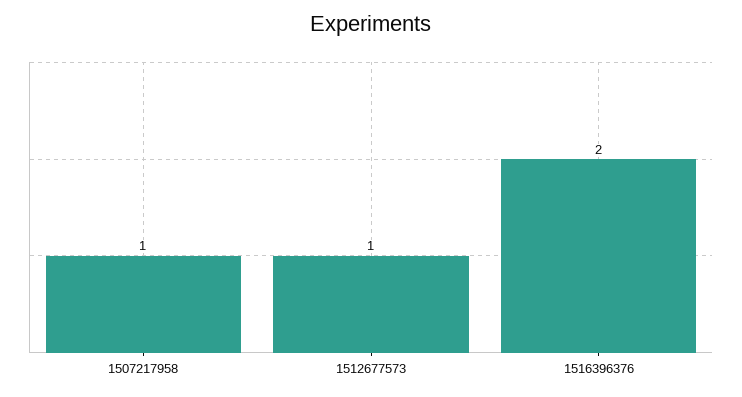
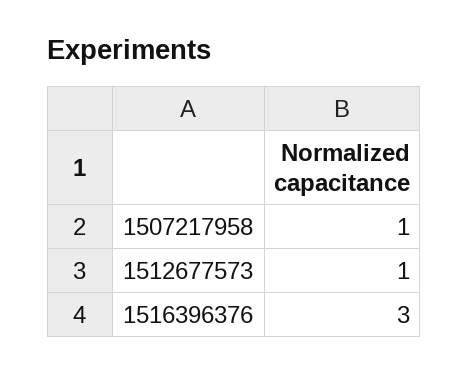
  {
    "1507217958": 1,
    "1512677573": 1,
-   "1516396376": 2
+   "1516396376": 3
  }

